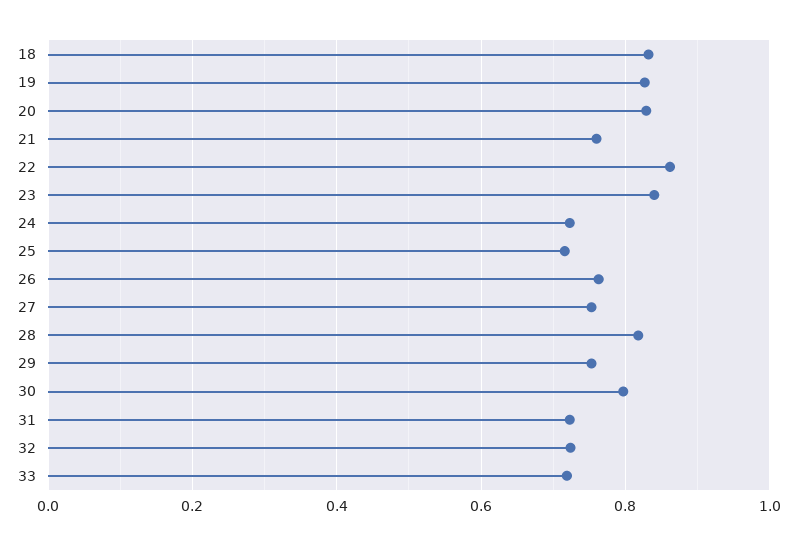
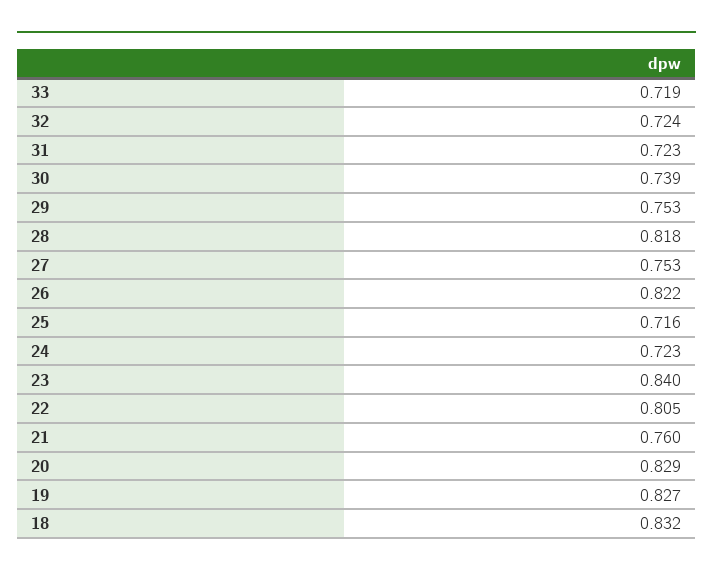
  {
    "18": 0.832,
    "19": 0.827,
    "20": 0.829,
    "21": 0.76,
-   "22": 0.86,
+   "22": 0.805,
    "23": 0.84,
    "24": 0.723,
    "25": 0.716,
-   "26": 0.76,
+   "26": 0.822,
    "27": 0.753,
    "28": 0.818,
    "29": 0.753,
-   "30": 0.8,
+   "30": 0.739,
    "31": 0.723,
    "32": 0.724,
    "33": 0.719
  }

